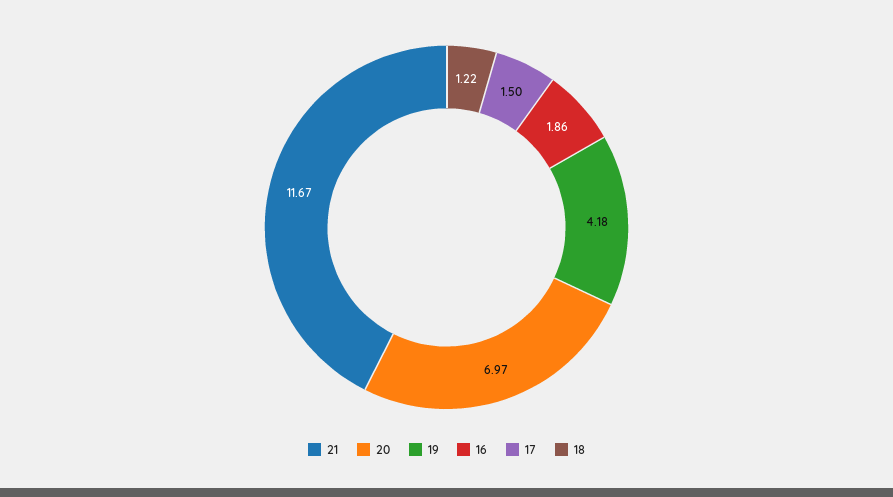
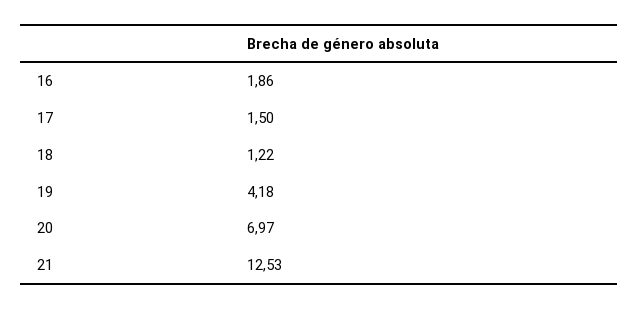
  {
-   "21": 11.67,
+   "21": 12.53,
    "20": 6.97,
    "19": 4.18,
    "16": 1.86,
    "17": 1.5,
    "18": 1.22
  }

